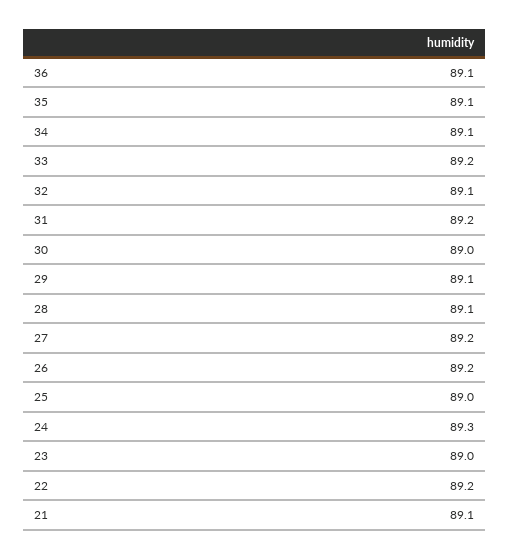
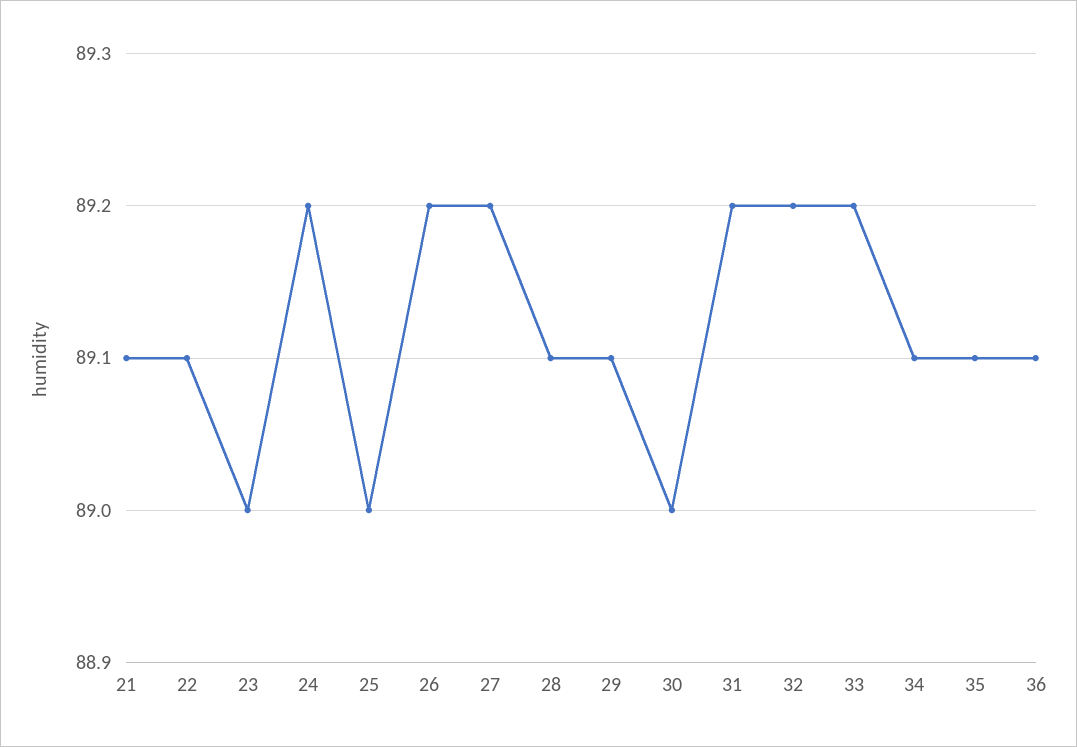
  {
    "36": 89.1,
    "35": 89.1,
    "34": 89.1,
    "33": 89.2,
-   "32": 89.1,
+   "32": 89.2,
    "31": 89.2,
    "30": 89,
    "29": 89.1,
    "28": 89.1,
    "27": 89.2,
    "26": 89.2,
    "25": 89,
-   "24": 89.3,
+   "24": 89.2,
    "23": 89,
-   "22": 89.2,
+   "22": 89.1,
    "21": 89.1
  }

